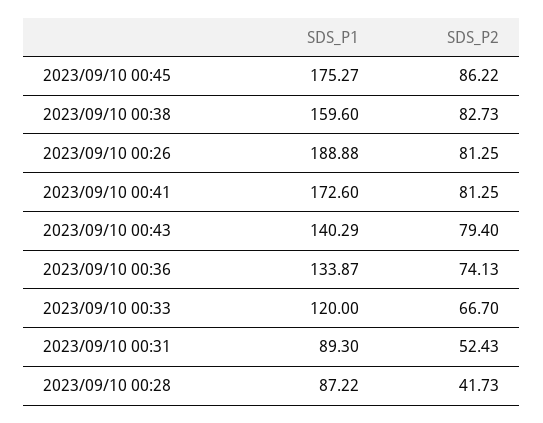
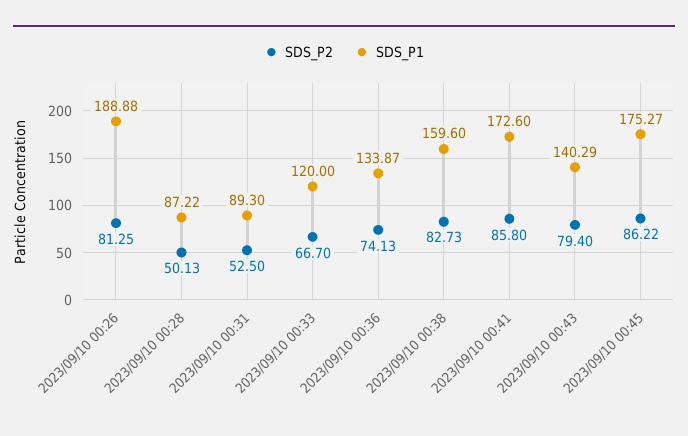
  {
    "SDS_P1": {
      "2023/09/10 00:45": 175.27,
      "2023/09/10 00:38": 159.6,
      "2023/09/10 00:26": 188.88,
      "2023/09/10 00:41": 172.6,
      "2023/09/10 00:43": 140.29,
      "2023/09/10 00:36": 133.87,
      "2023/09/10 00:33": 120,
      "2023/09/10 00:31": 89.3,
      "2023/09/10 00:28": 87.22
    },
    "SDS_P2": {
      "2023/09/10 00:45": 86.22,
      "2023/09/10 00:38": 82.73,
      "2023/09/10 00:26": 81.25,
-     "2023/09/10 00:41": 81.25,
+     "2023/09/10 00:41": 85.8,
      "2023/09/10 00:43": 79.4,
      "2023/09/10 00:36": 74.13,
      "2023/09/10 00:33": 66.7,
-     "2023/09/10 00:31": 52.43,
+     "2023/09/10 00:31": 52.5,
-     "2023/09/10 00:28": 41.73
+     "2023/09/10 00:28": 50.13
    }
  }

